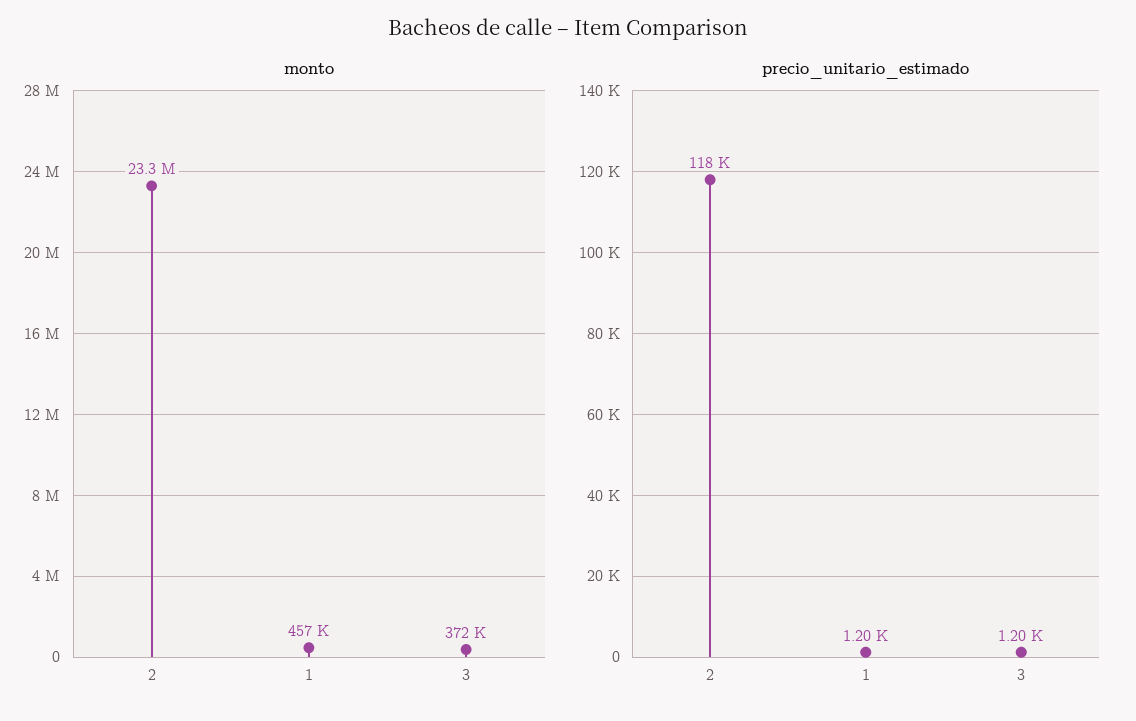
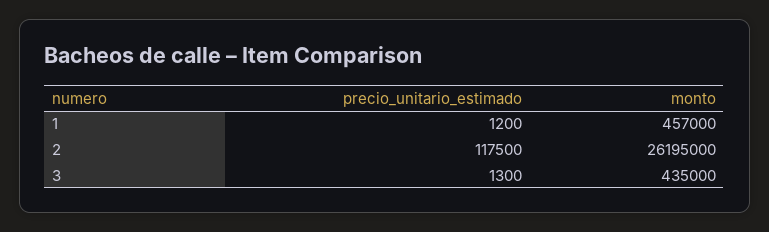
  {
    "monto": {
-     "2": 23300000,
+     "2": 26195000,
      "1": 457000,
-     "3": 372000
+     "3": 435000
    },
    "precio_unitario_estimado": {
      "2": 117500,
      "1": 1200,
-     "3": 1200
+     "3": 1300
    }
  }

